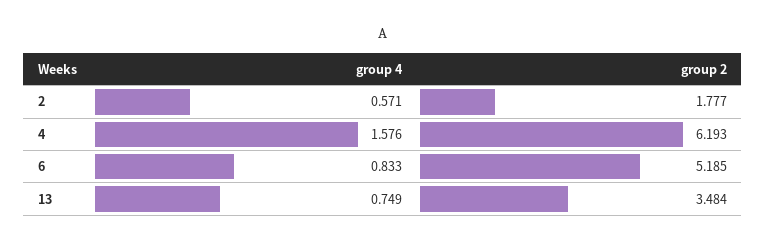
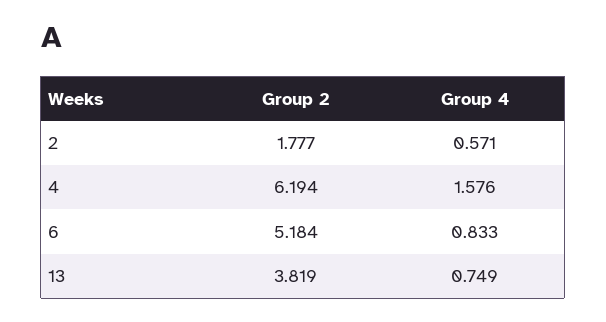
  {
    "group 4": {
      "2": 0.571,
      "4": 1.576,
      "6": 0.833,
      "13": 0.749
    },
    "group 2": {
      "2": 1.777,
-     "4": 6.193,
+     "4": 6.194,
-     "6": 5.185,
+     "6": 5.184,
-     "13": 3.484
+     "13": 3.819
    }
  }

